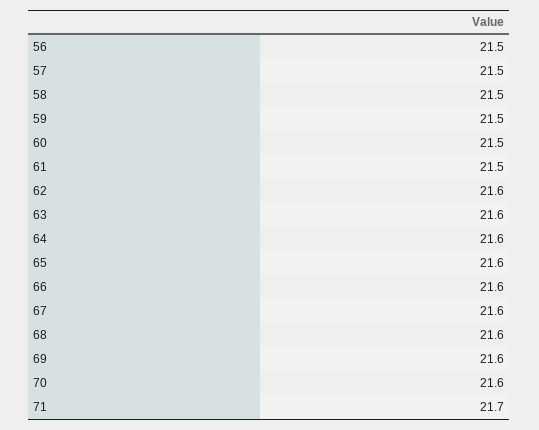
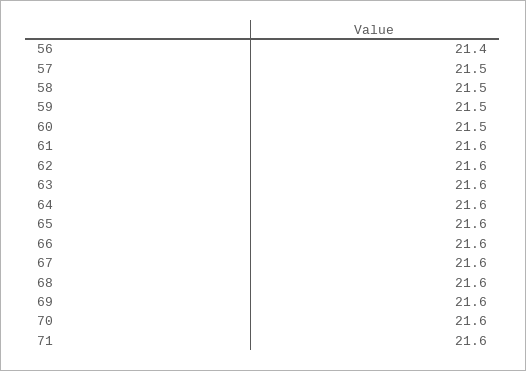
  {
-   "56": 21.5,
+   "56": 21.4,
    "57": 21.5,
    "58": 21.5,
    "59": 21.5,
    "60": 21.5,
-   "61": 21.5,
+   "61": 21.6,
    "62": 21.6,
    "63": 21.6,
    "64": 21.6,
    "65": 21.6,
    "66": 21.6,
    "67": 21.6,
    "68": 21.6,
    "69": 21.6,
    "70": 21.6,
-   "71": 21.7
+   "71": 21.6
  }

